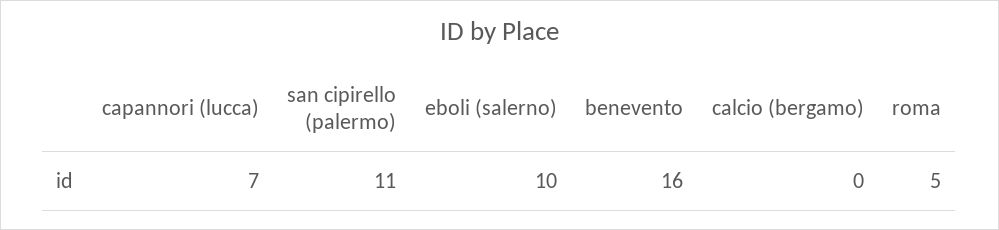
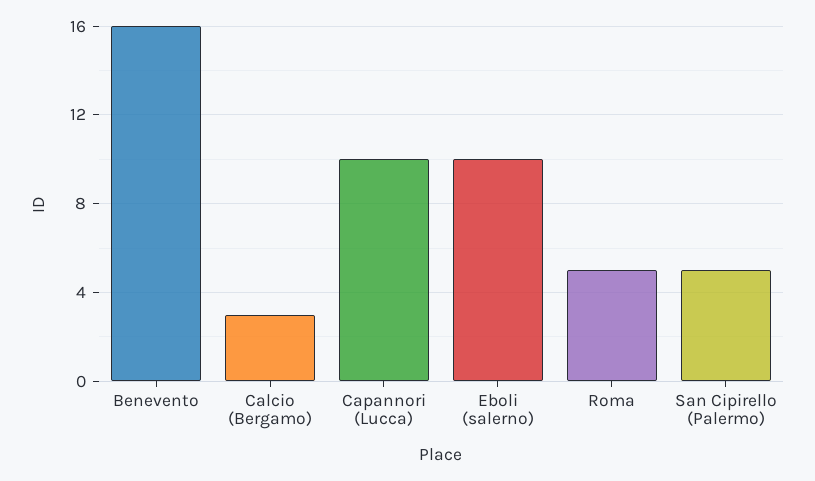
  {
-   "capannori (lucca)": 7,
+   "capannori (lucca)": 10,
-   "san cipirello (palermo)": 11,
+   "san cipirello (palermo)": 5,
    "eboli (salerno)": 10,
    "benevento": 16,
-   "calcio (bergamo)": 0,
+   "calcio (bergamo)": 3,
    "roma": 5
  }

